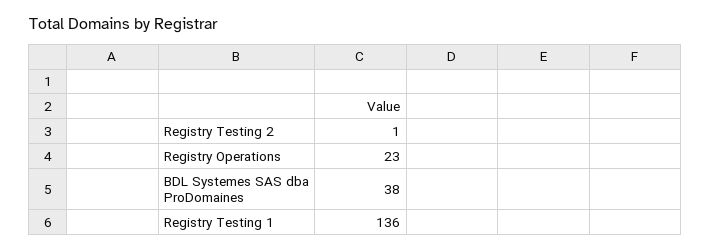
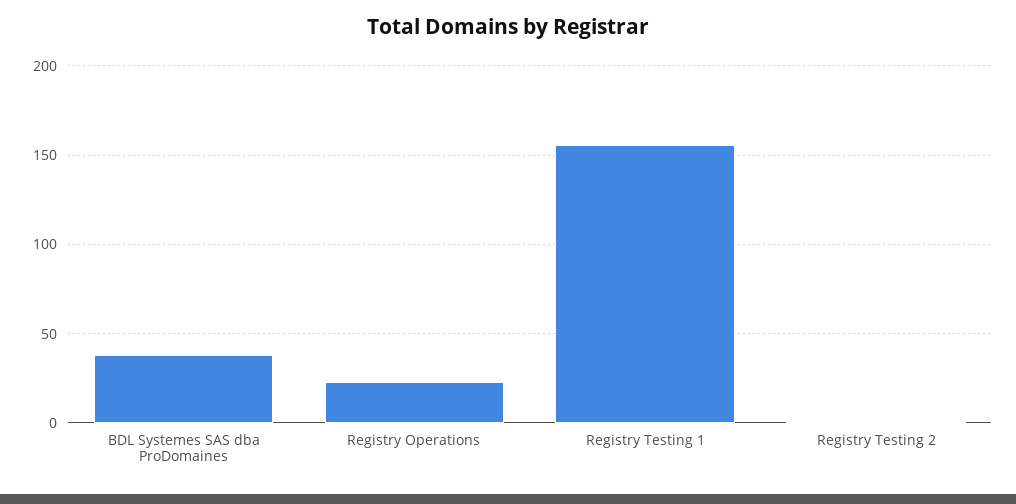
  {
    "Registry Testing 2": 1,
    "Registry Operations": 23,
    "BDL Systemes SAS dba ProDomaines": 38,
-   "Registry Testing 1": 136
+   "Registry Testing 1": 155
  }

